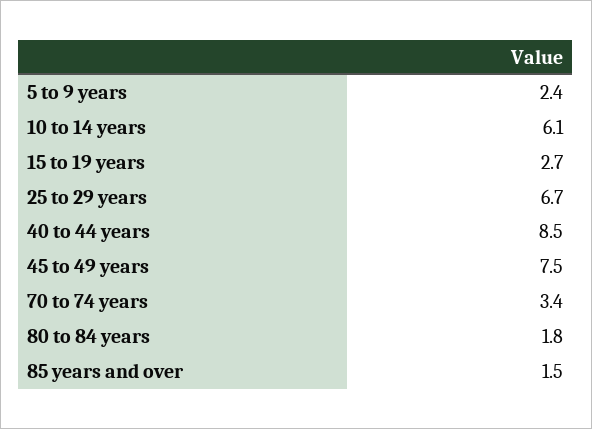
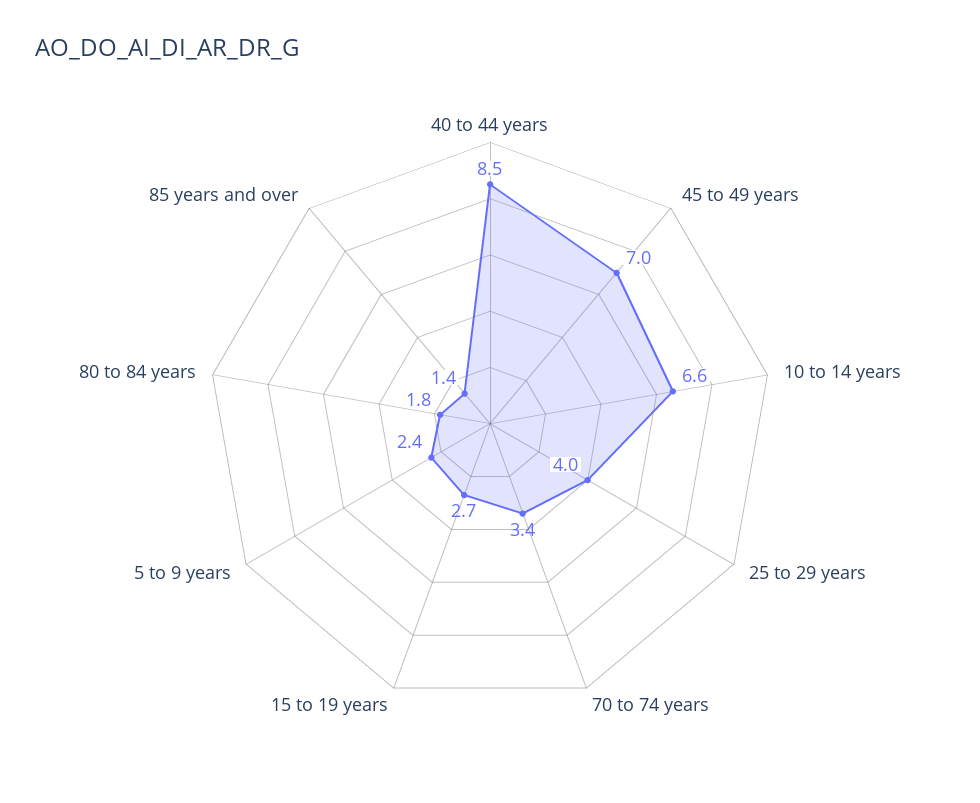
  {
    "5 to 9 years": 2.4,
-   "10 to 14 years": 6.1,
+   "10 to 14 years": 6.6,
    "15 to 19 years": 2.7,
-   "25 to 29 years": 6.7,
+   "25 to 29 years": 4,
    "40 to 44 years": 8.5,
-   "45 to 49 years": 7.5,
+   "45 to 49 years": 7,
    "70 to 74 years": 3.4,
    "80 to 84 years": 1.8,
-   "85 years and over": 1.5
+   "85 years and over": 1.4
  }

